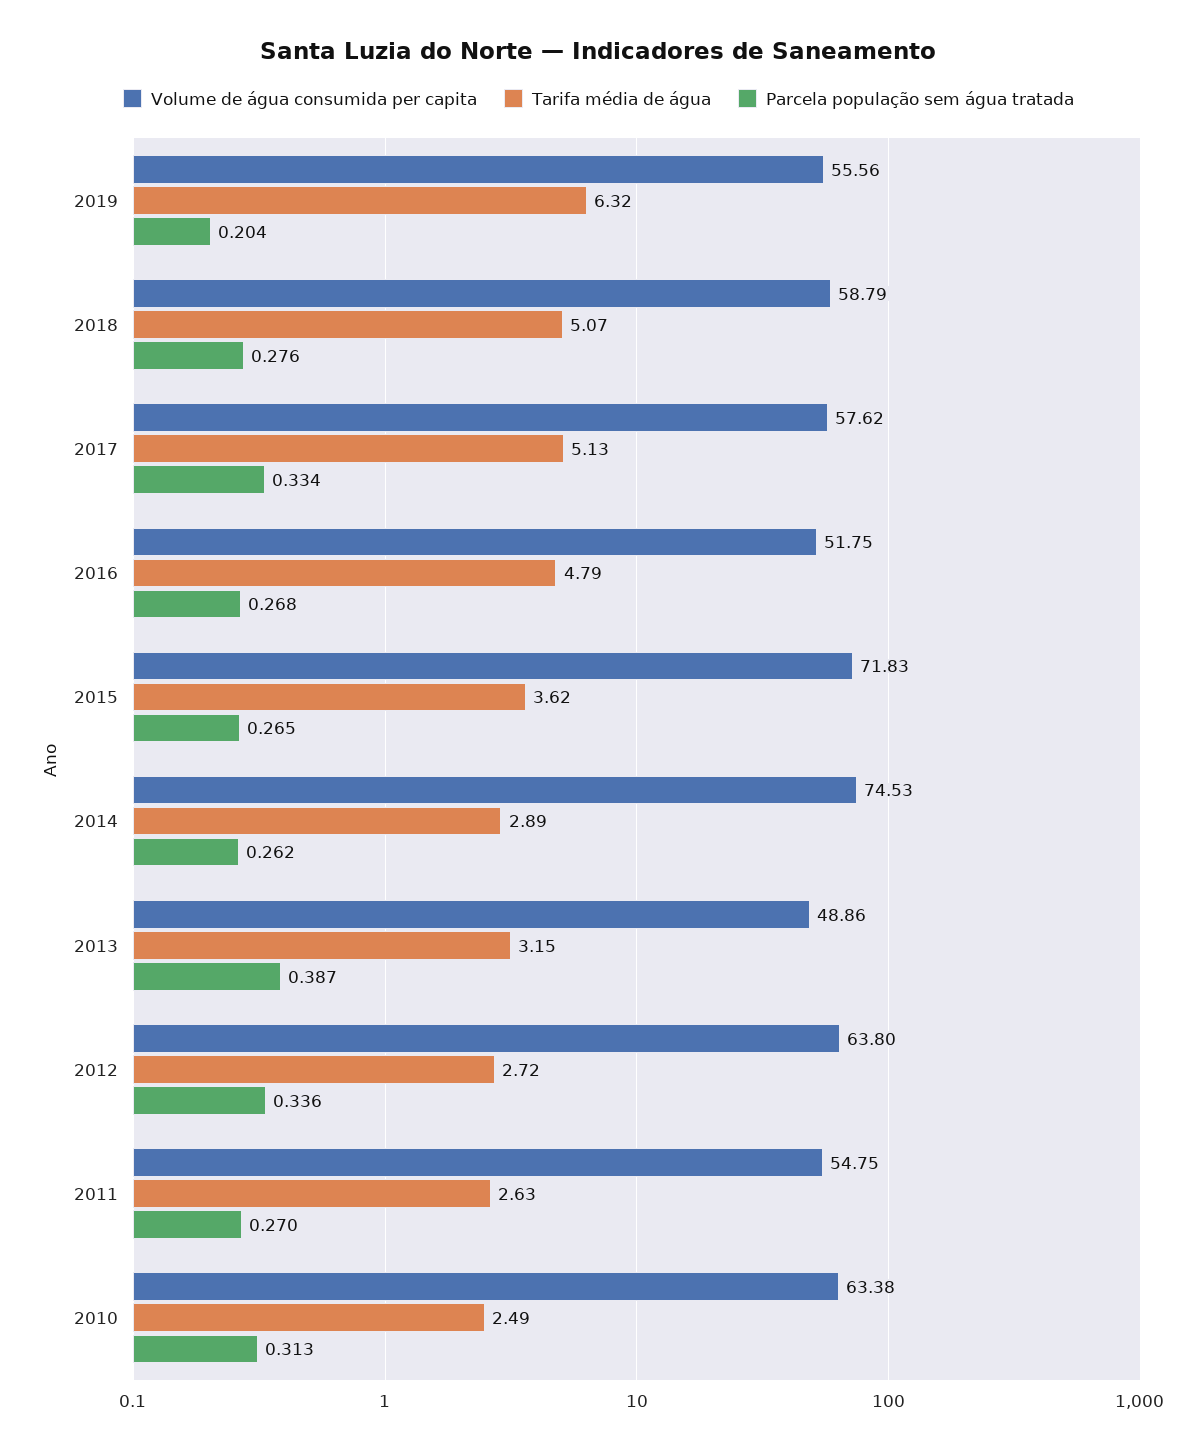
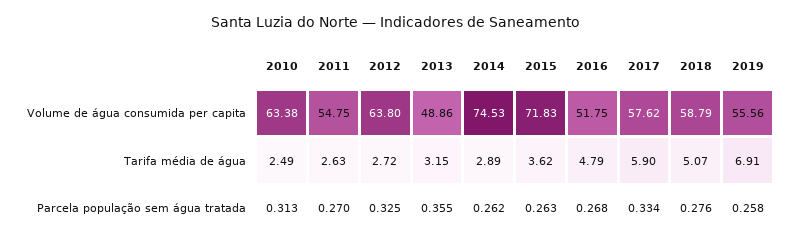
  {
    "Volume de água consumida per capita": {
      "2019": 55.56,
      "2018": 58.79,
      "2017": 57.62,
      "2016": 51.75,
      "2015": 71.83,
      "2014": 74.53,
      "2013": 48.86,
      "2012": 63.8,
      "2011": 54.75,
      "2010": 63.38
    },
    "Tarifa média de água": {
-     "2019": 6.32,
+     "2019": 6.91,
      "2018": 5.07,
-     "2017": 5.13,
+     "2017": 5.9,
      "2016": 4.79,
      "2015": 3.62,
      "2014": 2.89,
      "2013": 3.15,
      "2012": 2.72,
      "2011": 2.63,
      "2010": 2.49
    },
    "Parcela população sem água tratada": {
-     "2019": 0.204,
+     "2019": 0.258,
      "2018": 0.276,
      "2017": 0.334,
      "2016": 0.268,
-     "2015": 0.265,
+     "2015": 0.263,
      "2014": 0.262,
-     "2013": 0.387,
+     "2013": 0.355,
-     "2012": 0.336,
+     "2012": 0.325,
      "2011": 0.27,
      "2010": 0.313
    }
  }

